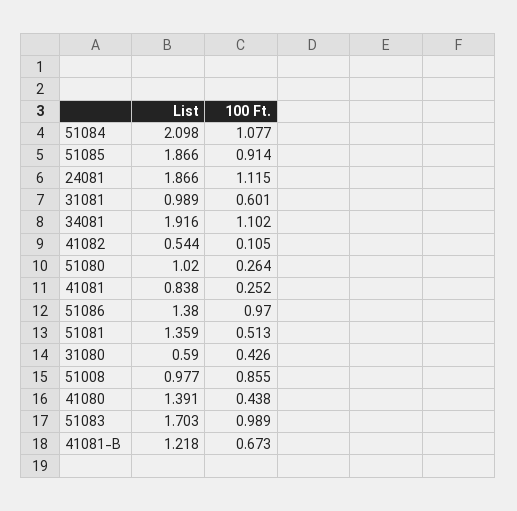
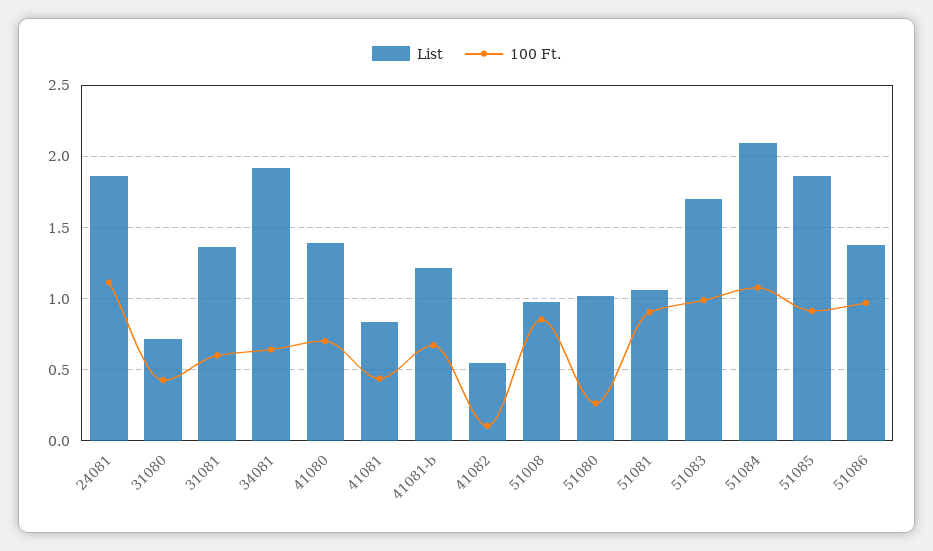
  {
    "List": {
      "51084": 2.098,
      "51085": 1.866,
      "24081": 1.866,
-     "31081": 0.989,
+     "31081": 1.35,
      "34081": 1.916,
      "41082": 0.544,
      "51080": 1.02,
      "41081": 0.838,
      "51086": 1.38,
-     "51081": 1.359,
+     "51081": 1.05,
-     "31080": 0.59,
+     "31080": 0.7,
      "51008": 0.977,
      "41080": 1.391,
      "51083": 1.703,
      "41081-B": 1.218
    },
    "100 Ft.": {
      "51084": 1.077,
      "51085": 0.914,
      "24081": 1.115,
      "31081": 0.601,
-     "34081": 1.102,
+     "34081": 0.65,
      "41082": 0.105,
      "51080": 0.264,
-     "41081": 0.252,
+     "41081": 0.45,
      "51086": 0.97,
-     "51081": 0.513,
+     "51081": 0.9,
      "31080": 0.426,
      "51008": 0.855,
-     "41080": 0.438,
+     "41080": 0.7,
      "51083": 0.989,
      "41081-B": 0.673
    }
  }

